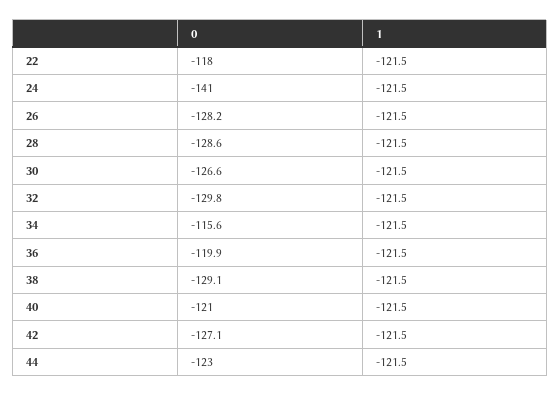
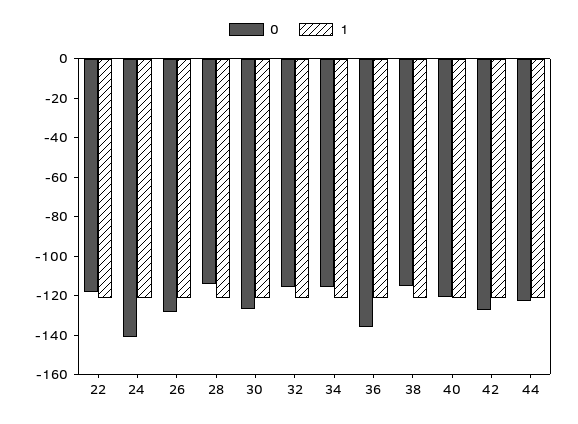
  {
    "0": {
      "22": -118,
      "24": -141,
      "26": -128.2,
-     "28": -128.6,
+     "28": -115,
      "30": -126.6,
-     "32": -129.8,
+     "32": -115,
      "34": -115.6,
-     "36": -119.9,
+     "36": -135,
-     "38": -129.1,
+     "38": -115,
      "40": -121,
      "42": -127.1,
      "44": -123
    },
    "1": {
      "22": -121.5,
      "24": -121.5,
      "26": -121.5,
      "28": -121.5,
      "30": -121.5,
      "32": -121.5,
      "34": -121.5,
      "36": -121.5,
      "38": -121.5,
      "40": -121.5,
      "42": -121.5,
      "44": -121.5
    }
  }

